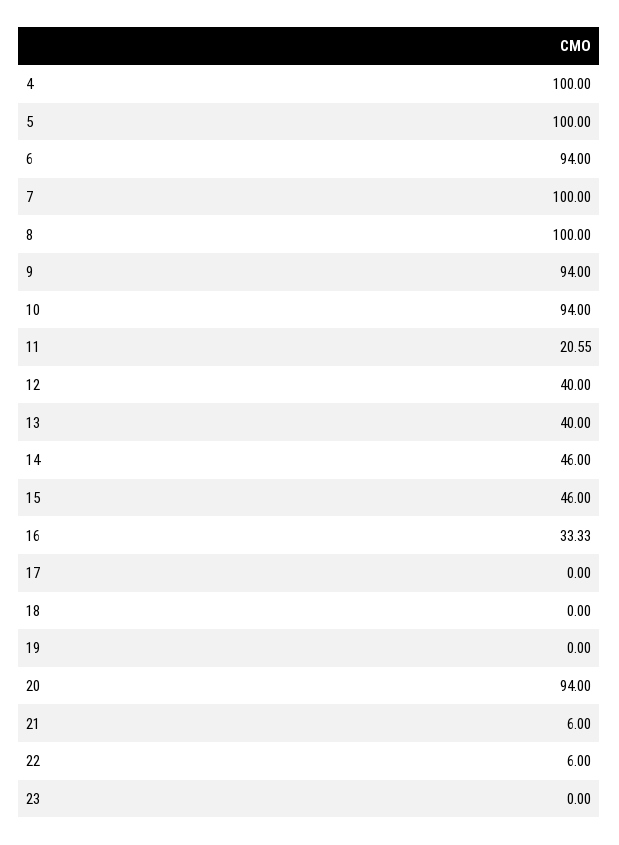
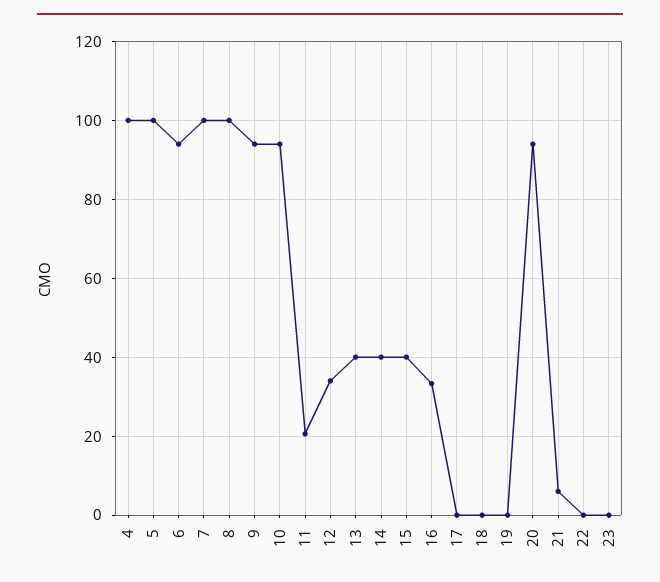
  {
    "4": 100,
    "5": 100,
    "6": 94,
    "7": 100,
    "8": 100,
    "9": 94,
    "10": 94,
    "11": 20.55,
-   "12": 40,
+   "12": 34,
    "13": 40,
-   "14": 46,
+   "14": 40,
-   "15": 46,
+   "15": 40,
    "16": 33.33,
    "17": 0,
    "18": 0,
    "19": 0,
    "20": 94,
    "21": 6,
-   "22": 6,
+   "22": 0,
    "23": 0
  }

